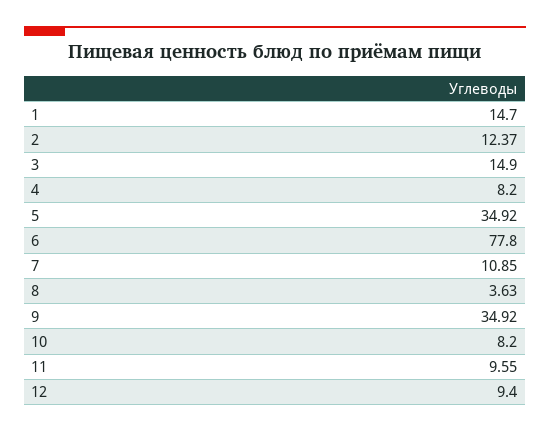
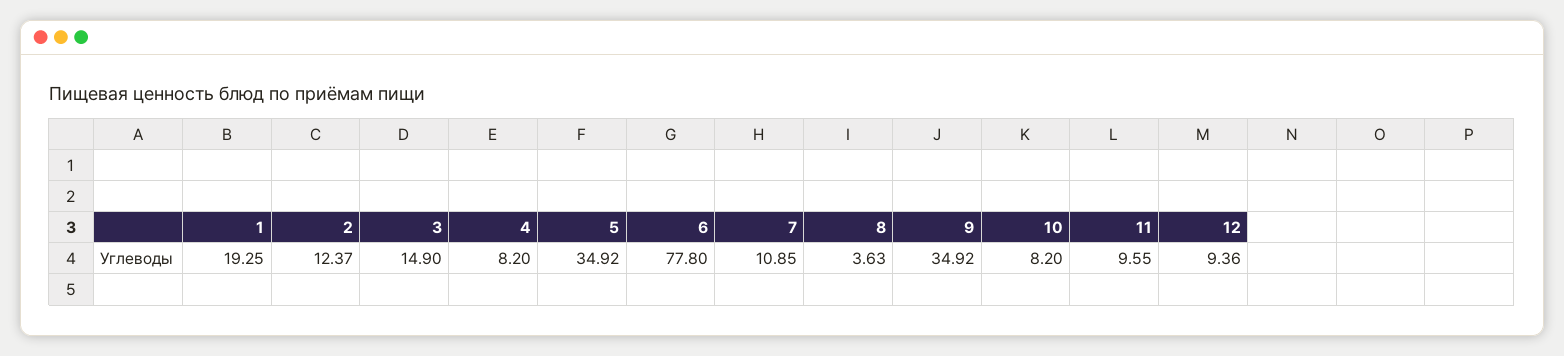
  {
-   "1": 14.7,
+   "1": 19.25,
    "2": 12.37,
    "3": 14.9,
    "4": 8.2,
    "5": 34.92,
    "6": 77.8,
    "7": 10.85,
    "8": 3.63,
    "9": 34.92,
    "10": 8.2,
    "11": 9.55,
-   "12": 9.4
+   "12": 9.36
  }

